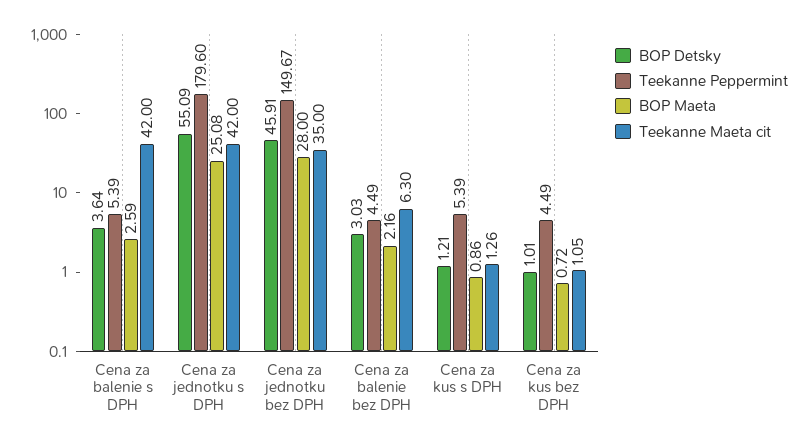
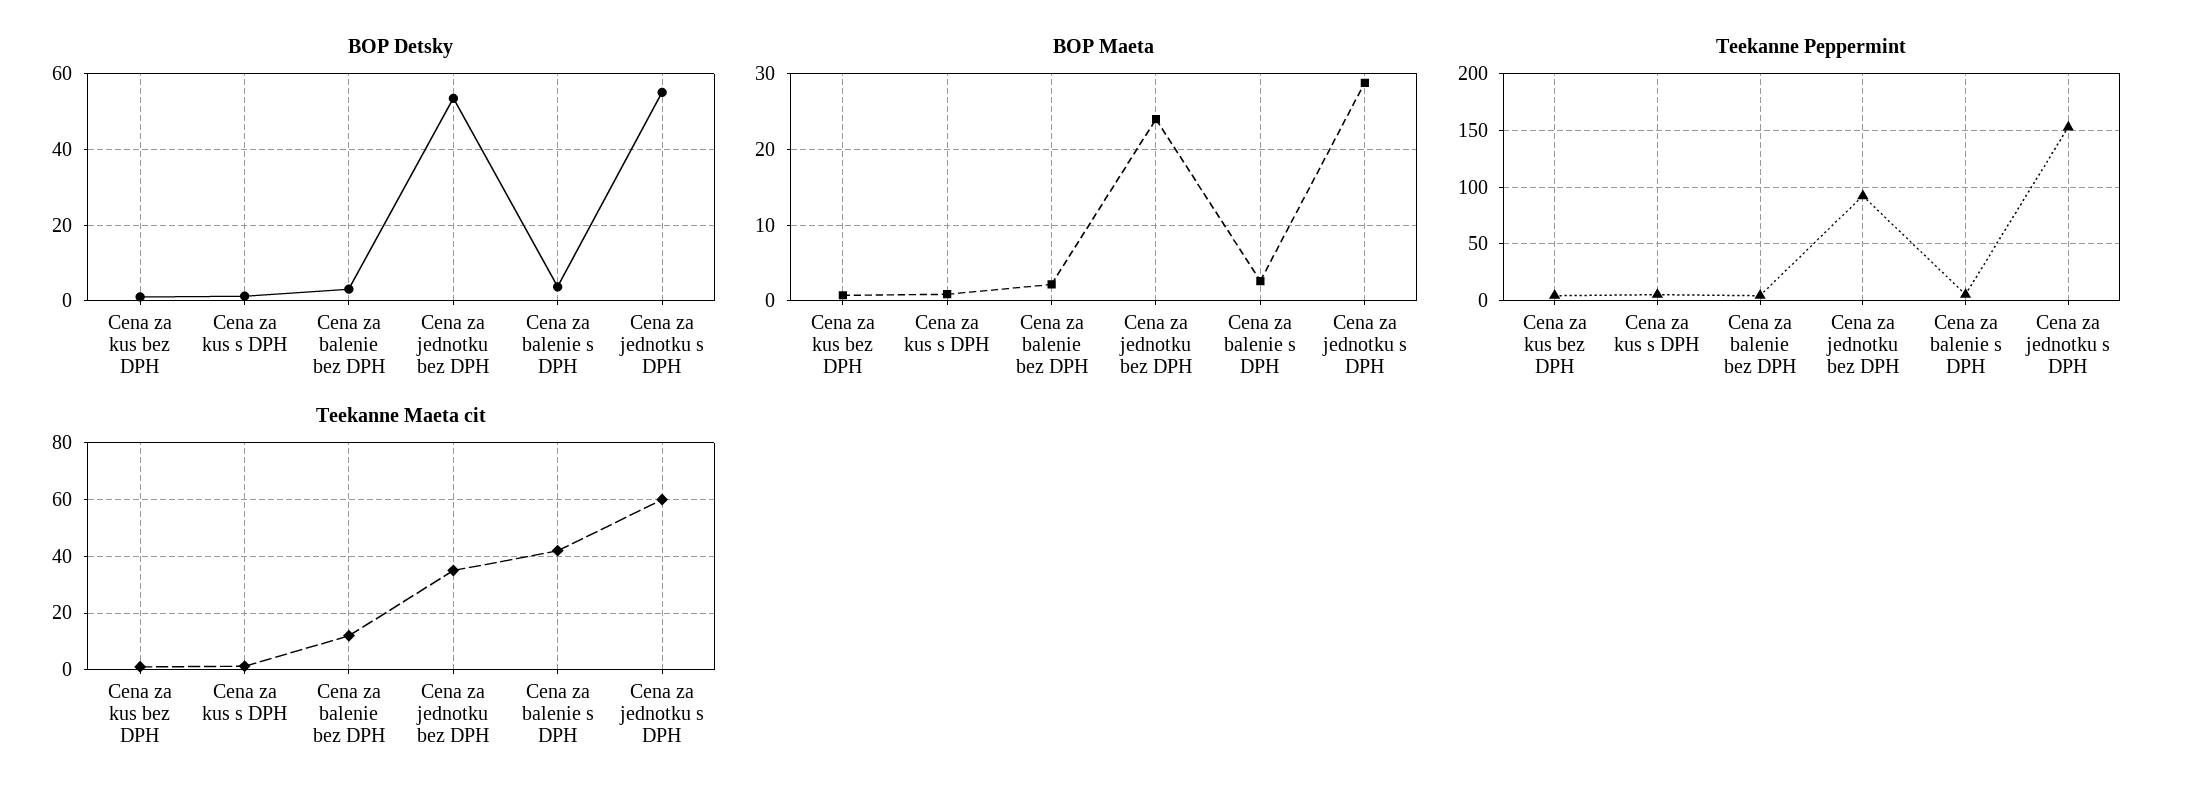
  {
    "BOP Detsky": {
      "Cena za balenie s DPH": 3.64,
      "Cena za jednotku s DPH": 55.09,
-     "Cena za jednotku bez DPH": 45.91,
+     "Cena za jednotku bez DPH": 54,
      "Cena za balenie bez DPH": 3.03,
      "Cena za kus s DPH": 1.21,
      "Cena za kus bez DPH": 1.01
    },
    "Teekanne Peppermint": {
      "Cena za balenie s DPH": 5.39,
-     "Cena za jednotku s DPH": 179.6,
+     "Cena za jednotku s DPH": 150,
-     "Cena za jednotku bez DPH": 149.67,
+     "Cena za jednotku bez DPH": 90,
      "Cena za balenie bez DPH": 4.49,
      "Cena za kus s DPH": 5.39,
      "Cena za kus bez DPH": 4.49
    },
    "BOP Maeta": {
      "Cena za balenie s DPH": 2.59,
-     "Cena za jednotku s DPH": 25.08,
+     "Cena za jednotku s DPH": 29,
-     "Cena za jednotku bez DPH": 28,
+     "Cena za jednotku bez DPH": 24,
      "Cena za balenie bez DPH": 2.16,
      "Cena za kus s DPH": 0.86,
      "Cena za kus bez DPH": 0.72
    },
    "Teekanne Maeta cit": {
      "Cena za balenie s DPH": 42,
-     "Cena za jednotku s DPH": 42,
+     "Cena za jednotku s DPH": 60,
      "Cena za jednotku bez DPH": 35,
-     "Cena za balenie bez DPH": 6.3,
+     "Cena za balenie bez DPH": 12.5,
      "Cena za kus s DPH": 1.26,
      "Cena za kus bez DPH": 1.05
    }
  }

